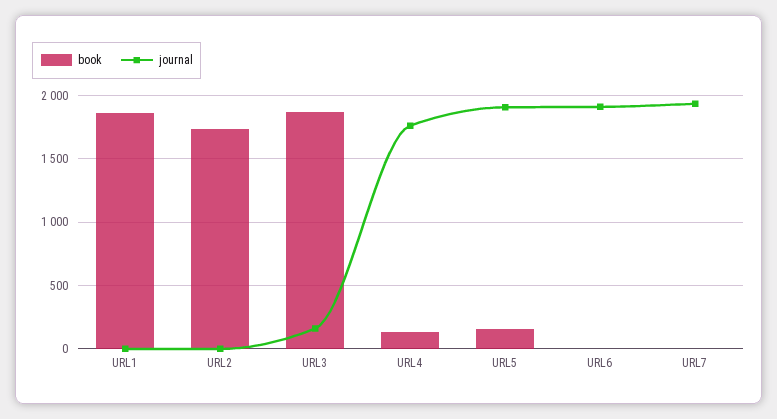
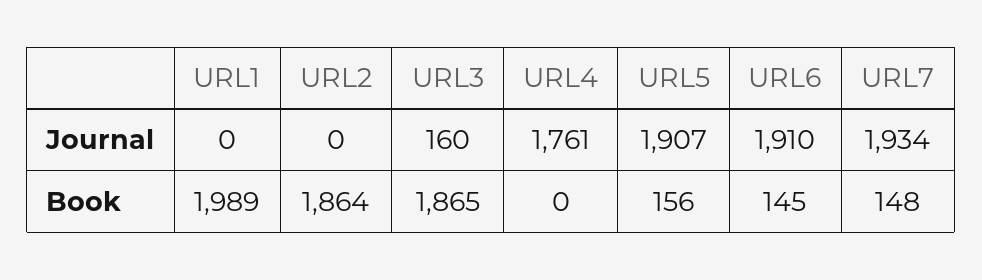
  {
    "book": {
-     "URL1": 1850,
+     "URL1": 1989,
-     "URL2": 1750,
+     "URL2": 1864,
      "URL3": 1865,
-     "URL4": 150,
+     "URL4": 0,
      "URL5": 156,
-     "URL6": 0,
+     "URL6": 145,
-     "URL7": 0
+     "URL7": 148
    },
    "journal": {
      "URL1": 0,
      "URL2": 0,
      "URL3": 160,
      "URL4": 1761,
      "URL5": 1907,
      "URL6": 1910,
      "URL7": 1934
    }
  }

